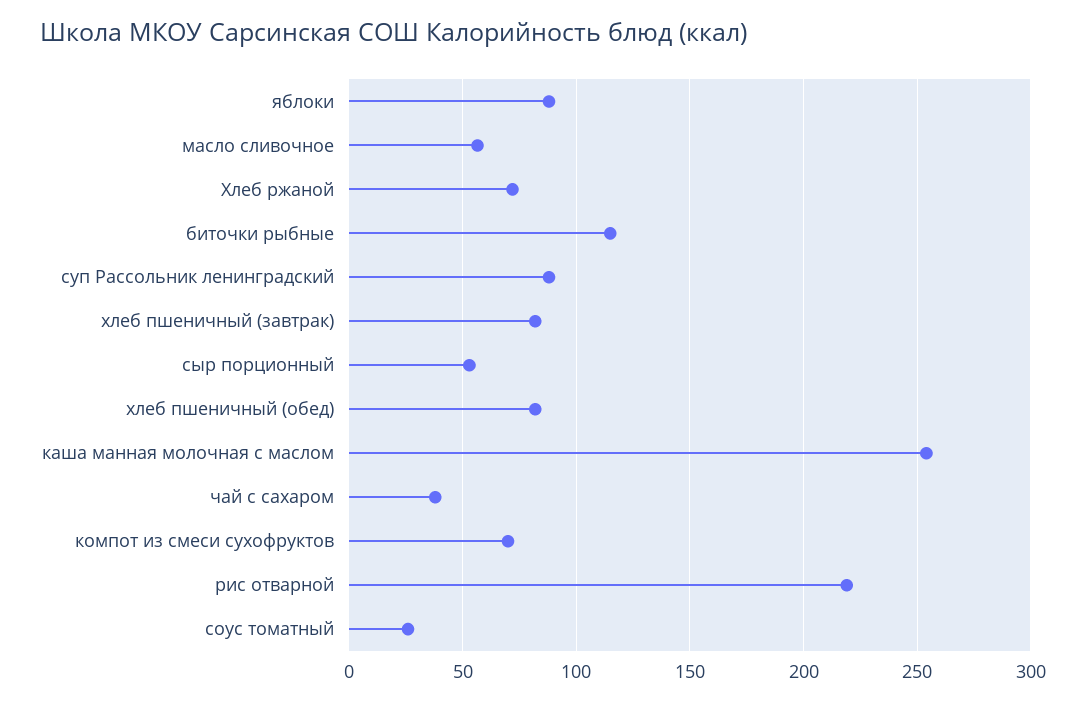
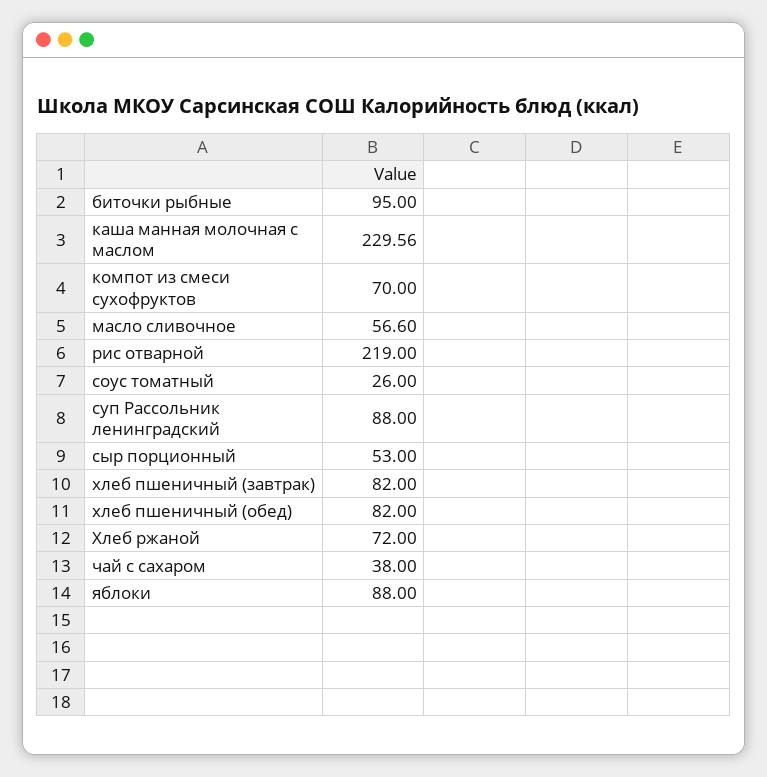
  {
    "яблоки": 88,
    "масло сливочное": 56.6,
    "Хлеб ржаной": 72,
-   "биточки рыбные": 115,
+   "биточки рыбные": 95,
    "суп Рассольник ленинградский": 88,
    "хлеб пшеничный (завтрак)": 82,
    "сыр порционный": 53,
    "хлеб пшеничный (обед)": 82,
-   "каша манная молочная с маслом": 255,
+   "каша манная молочная с маслом": 229.56,
    "чай с сахаром": 38,
    "компот из смеси сухофруктов": 70,
    "рис отварной": 219,
    "соус томатный": 26
  }

